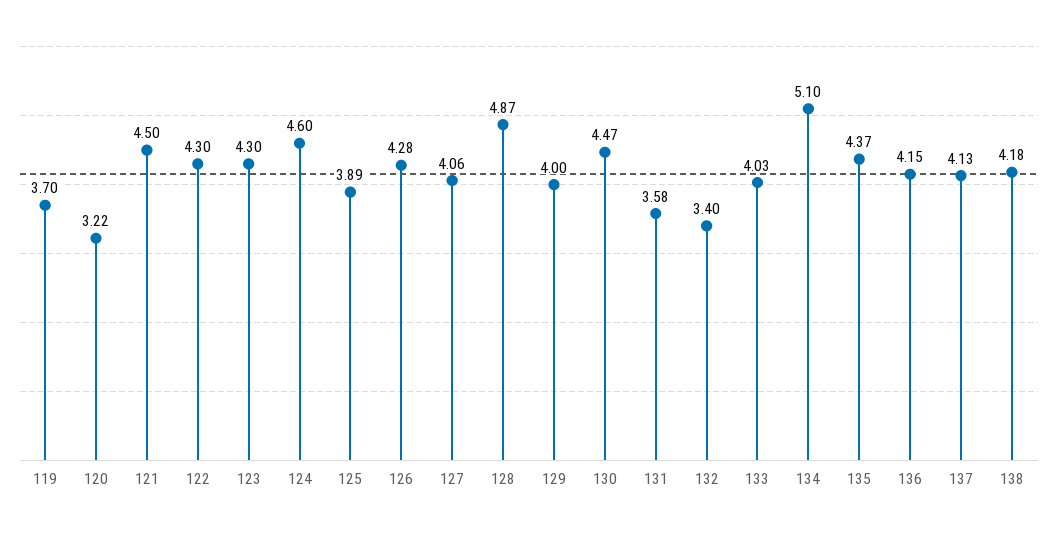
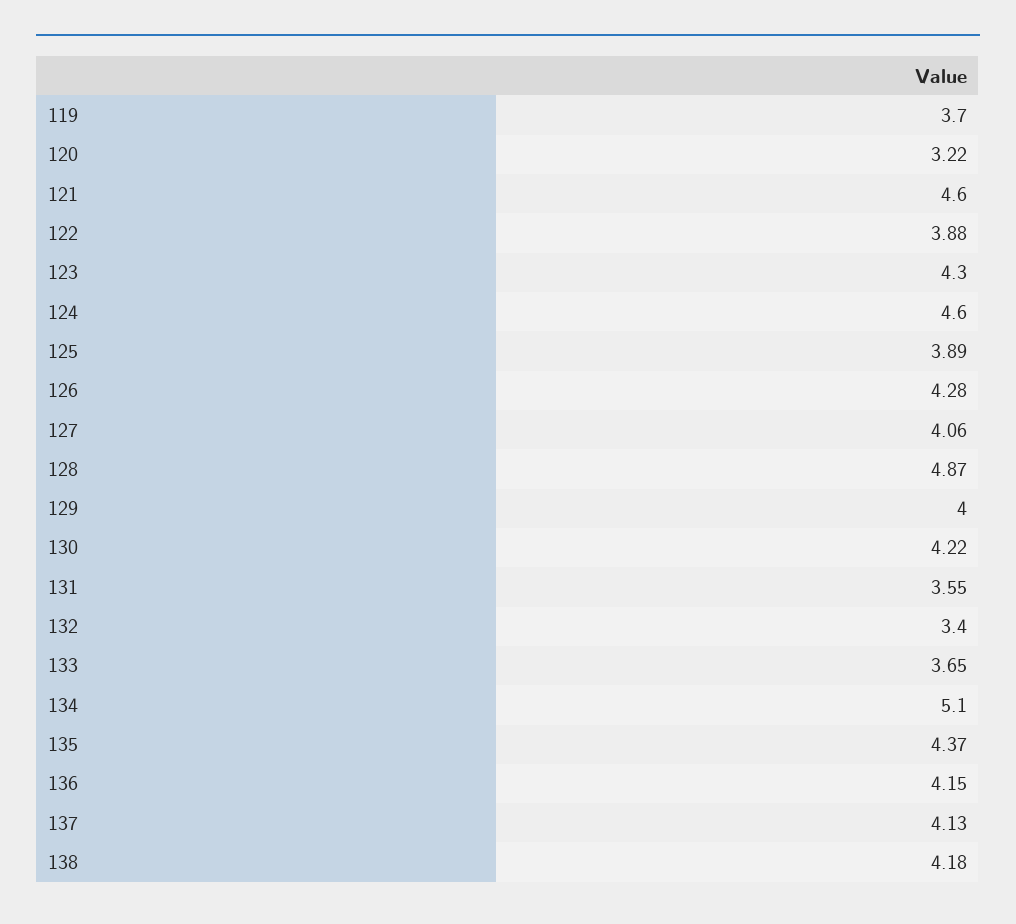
  {
    "119": 3.7,
    "120": 3.22,
-   "121": 4.5,
+   "121": 4.6,
-   "122": 4.3,
+   "122": 3.88,
    "123": 4.3,
    "124": 4.6,
    "125": 3.89,
    "126": 4.28,
    "127": 4.06,
    "128": 4.87,
    "129": 4,
-   "130": 4.47,
+   "130": 4.22,
-   "131": 3.58,
+   "131": 3.55,
    "132": 3.4,
-   "133": 4.03,
+   "133": 3.65,
    "134": 5.1,
    "135": 4.37,
    "136": 4.15,
    "137": 4.13,
    "138": 4.18
  }

